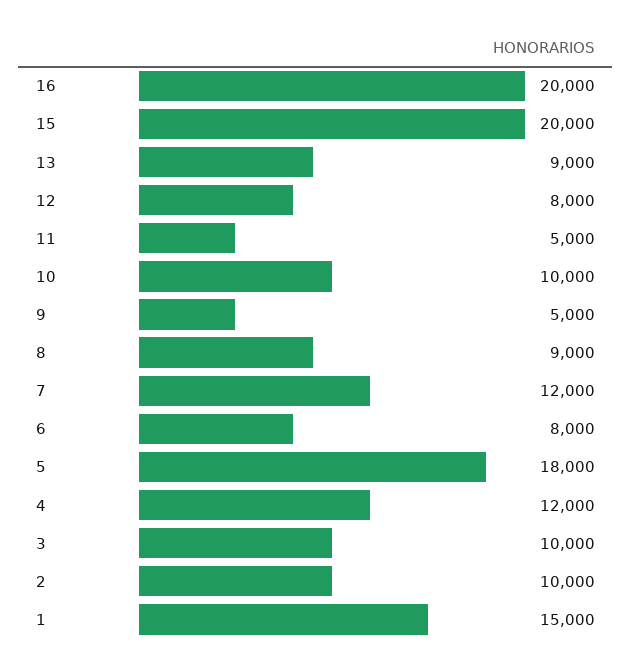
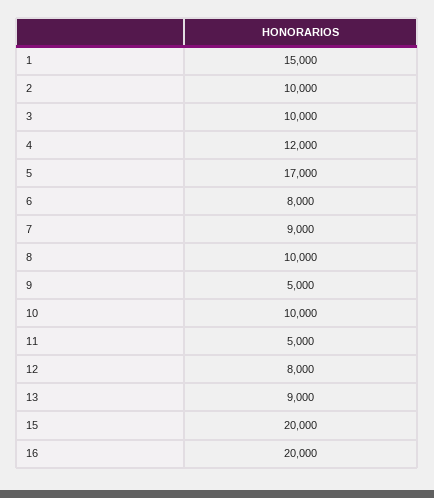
  {
    "16": 20000,
    "15": 20000,
    "13": 9000,
    "12": 8000,
    "11": 5000,
    "10": 10000,
    "9": 5000,
-   "8": 9000,
+   "8": 10000,
-   "7": 12000,
+   "7": 9000,
    "6": 8000,
-   "5": 18000,
+   "5": 17000,
    "4": 12000,
    "3": 10000,
    "2": 10000,
    "1": 15000
  }

